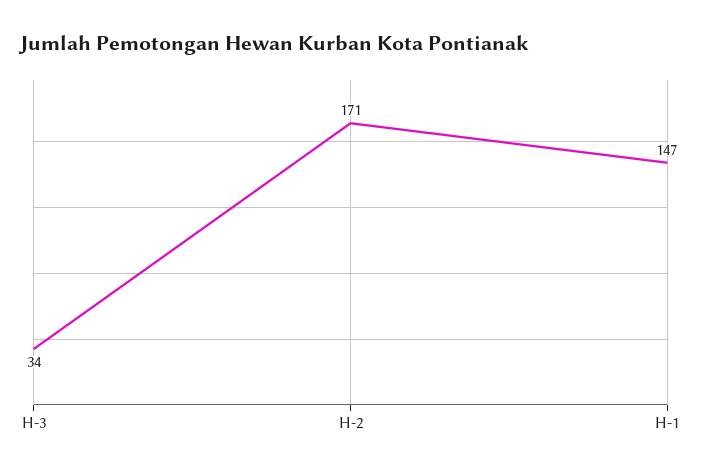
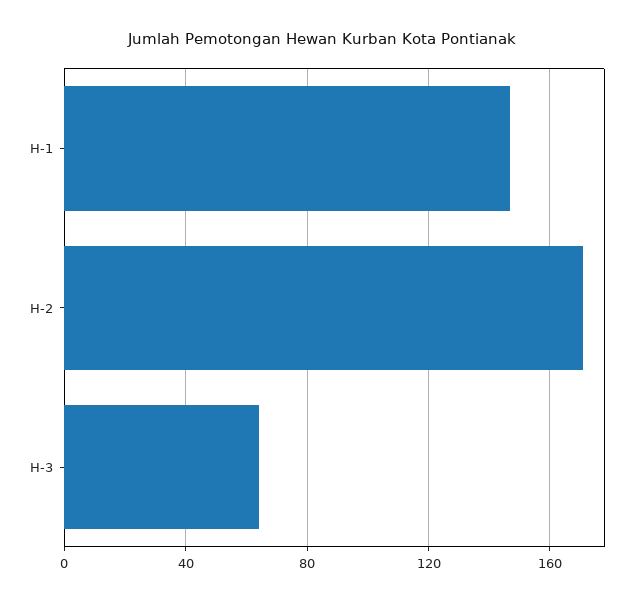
  {
-   "H-3": 34,
+   "H-3": 65,
    "H-2": 171,
    "H-1": 147
  }

